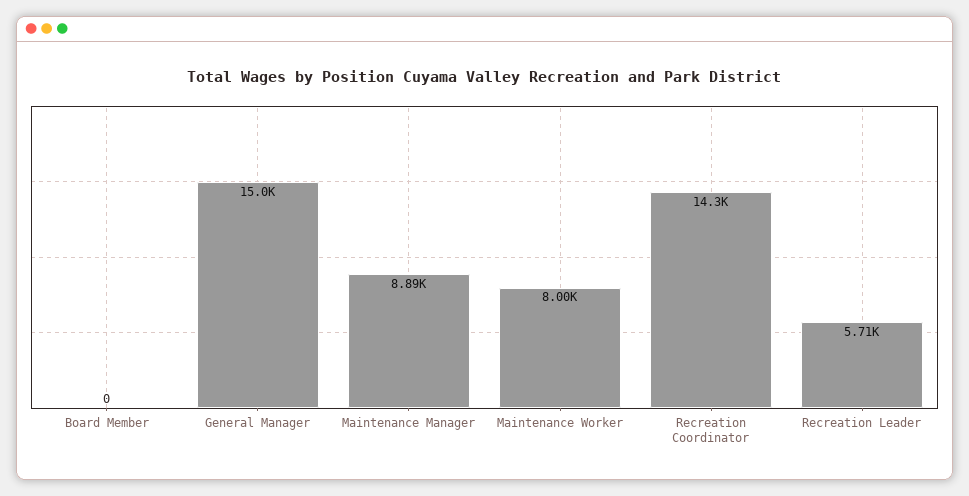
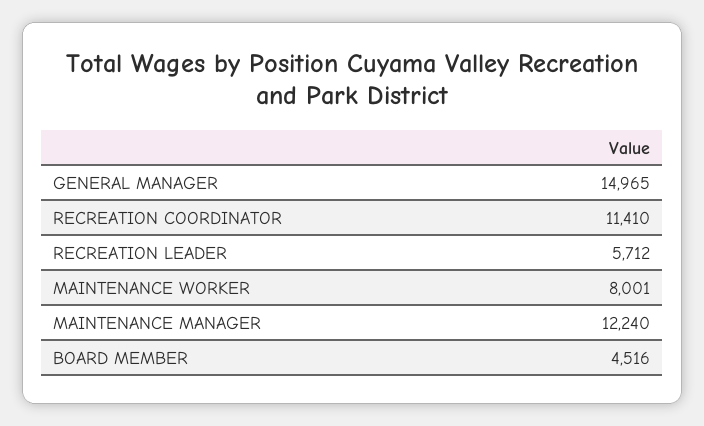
  {
-   "Board Member": 0,
+   "Board Member": 4516,
    "General Manager": 14965,
-   "Maintenance Manager": 8890,
+   "Maintenance Manager": 12240,
    "Maintenance Worker": 8001,
-   "Recreation Coordinator": 14300,
+   "Recreation Coordinator": 11410,
    "Recreation Leader": 5712
  }

